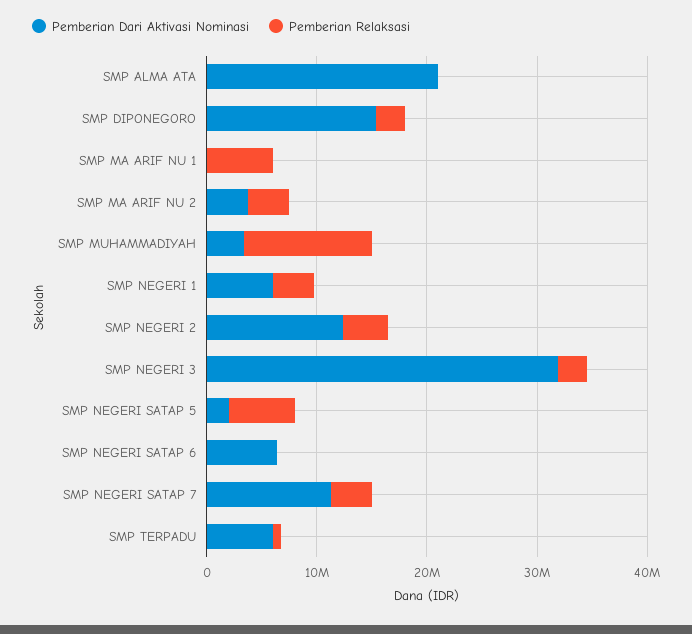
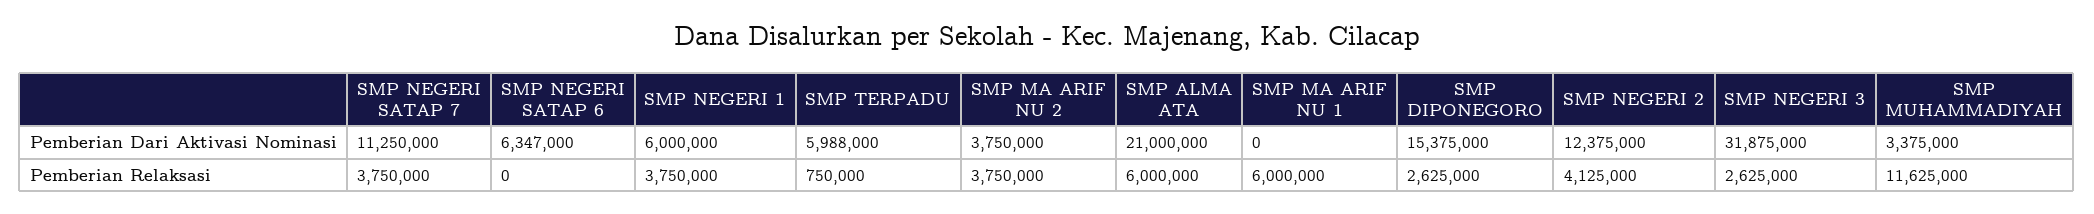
  {
    "Pemberian Dari Aktivasi Nominasi": {
      "SMP ALMA ATA": 21000000,
      "SMP DIPONEGORO": 15375000,
      "SMP MA ARIF NU 1": 0,
      "SMP MA ARIF NU 2": 3750000,
      "SMP MUHAMMADIYAH": 3375000,
      "SMP NEGERI 1": 6000000,
      "SMP NEGERI 2": 12375000,
      "SMP NEGERI 3": 31875000,
-     "SMP NEGERI SATAP 5": 2000000,
      "SMP NEGERI SATAP 6": 6347000,
      "SMP NEGERI SATAP 7": 11250000,
      "SMP TERPADU": 5988000
    },
    "Pemberian Relaksasi": {
-     "SMP ALMA ATA": 0,
+     "SMP ALMA ATA": 6000000,
      "SMP DIPONEGORO": 2625000,
      "SMP MA ARIF NU 1": 6000000,
      "SMP MA ARIF NU 2": 3750000,
      "SMP MUHAMMADIYAH": 11625000,
      "SMP NEGERI 1": 3750000,
      "SMP NEGERI 2": 4125000,
      "SMP NEGERI 3": 2625000,
-     "SMP NEGERI SATAP 5": 6000000,
      "SMP NEGERI SATAP 6": 0,
      "SMP NEGERI SATAP 7": 3750000,
      "SMP TERPADU": 750000
    }
  }

